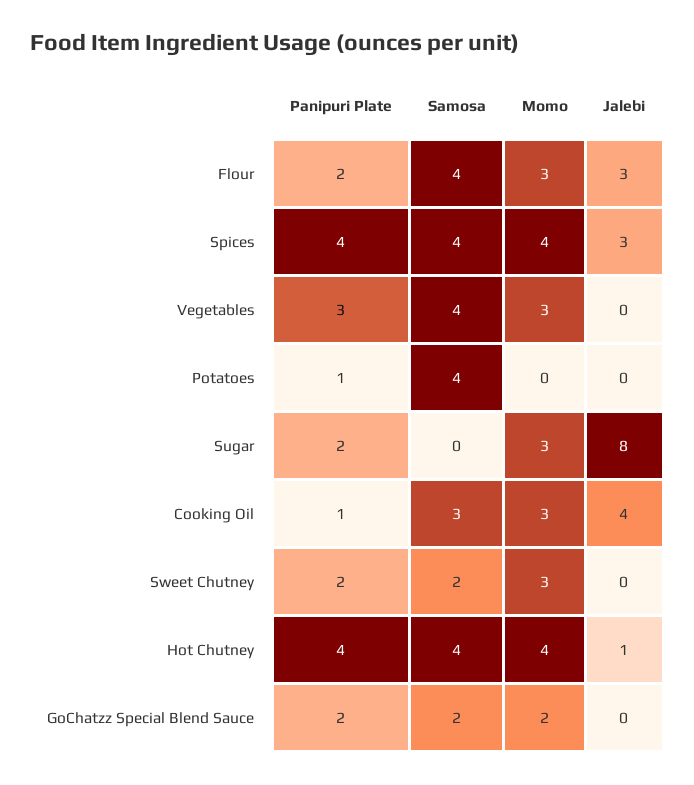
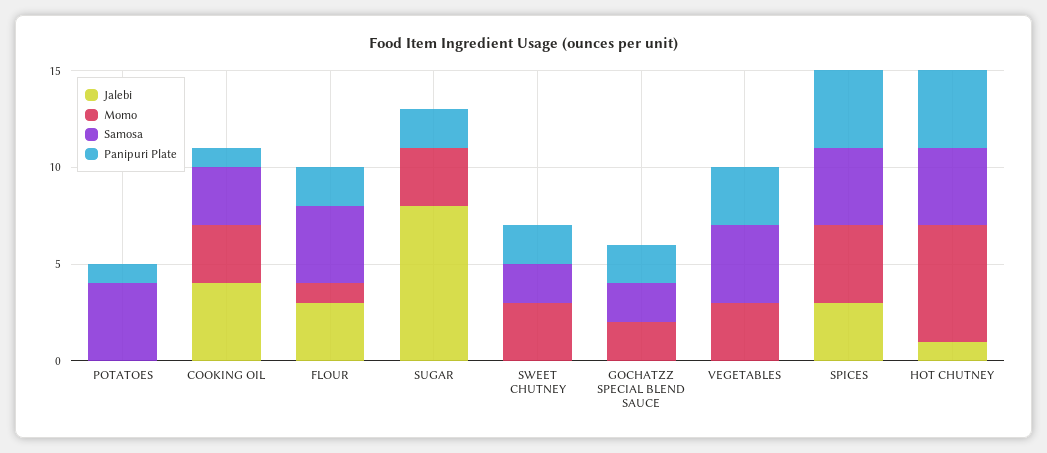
  {
    "Panipuri Plate": {
      "Flour": 2,
      "Spices": 4,
      "Vegetables": 3,
      "Potatoes": 1,
      "Sugar": 2,
      "Cooking Oil": 1,
      "Sweet Chutney": 2,
      "Hot Chutney": 4,
      "GoChatzz Special Blend Sauce": 2
    },
    "Samosa": {
      "Flour": 4,
      "Spices": 4,
      "Vegetables": 4,
      "Potatoes": 4,
      "Sugar": 0,
      "Cooking Oil": 3,
      "Sweet Chutney": 2,
      "Hot Chutney": 4,
      "GoChatzz Special Blend Sauce": 2
    },
    "Momo": {
-     "Flour": 3,
+     "Flour": 1,
      "Spices": 4,
      "Vegetables": 3,
      "Potatoes": 0,
      "Sugar": 3,
      "Cooking Oil": 3,
      "Sweet Chutney": 3,
-     "Hot Chutney": 4,
+     "Hot Chutney": 6,
      "GoChatzz Special Blend Sauce": 2
    },
    "Jalebi": {
      "Flour": 3,
      "Spices": 3,
      "Vegetables": 0,
      "Potatoes": 0,
      "Sugar": 8,
      "Cooking Oil": 4,
      "Sweet Chutney": 0,
      "Hot Chutney": 1,
      "GoChatzz Special Blend Sauce": 0
    }
  }

